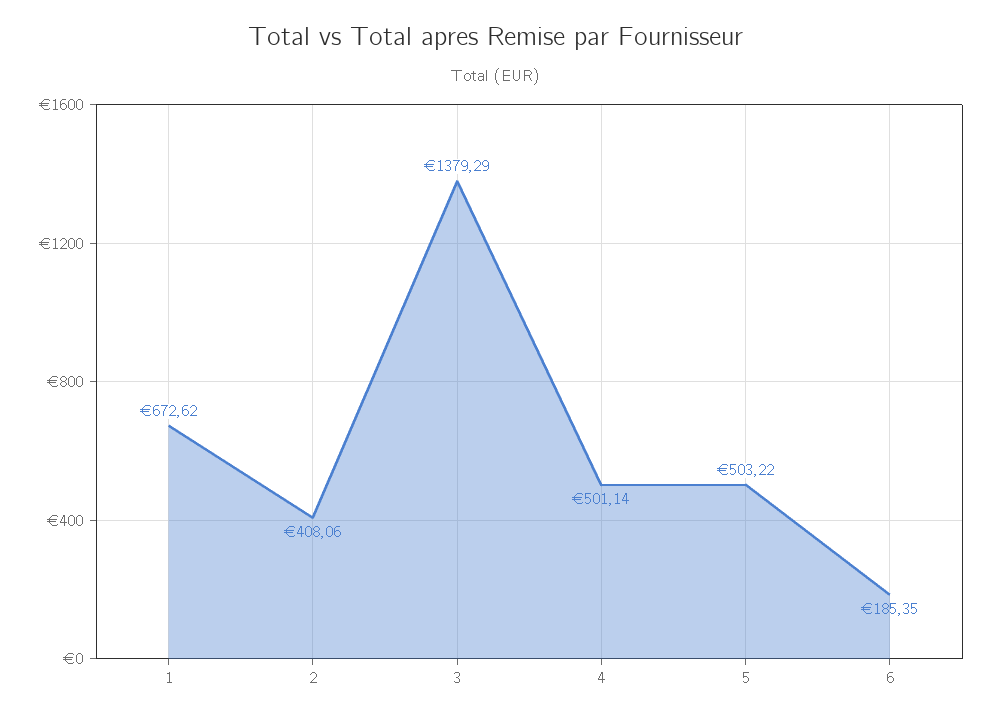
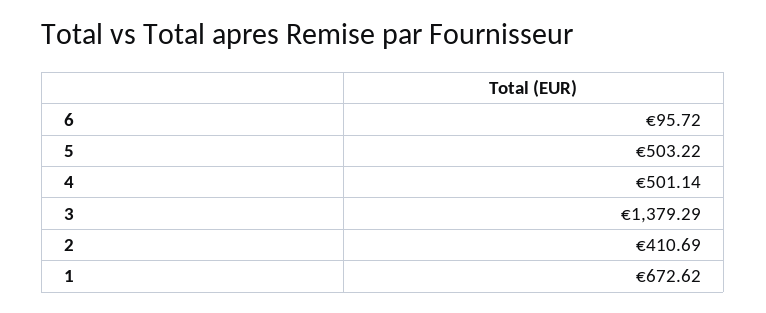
  {
    "1": 672.62,
-   "2": 408.06,
+   "2": 410.69,
    "3": 1379.29,
    "4": 501.14,
    "5": 503.22,
-   "6": 185.35
+   "6": 95.72
  }

